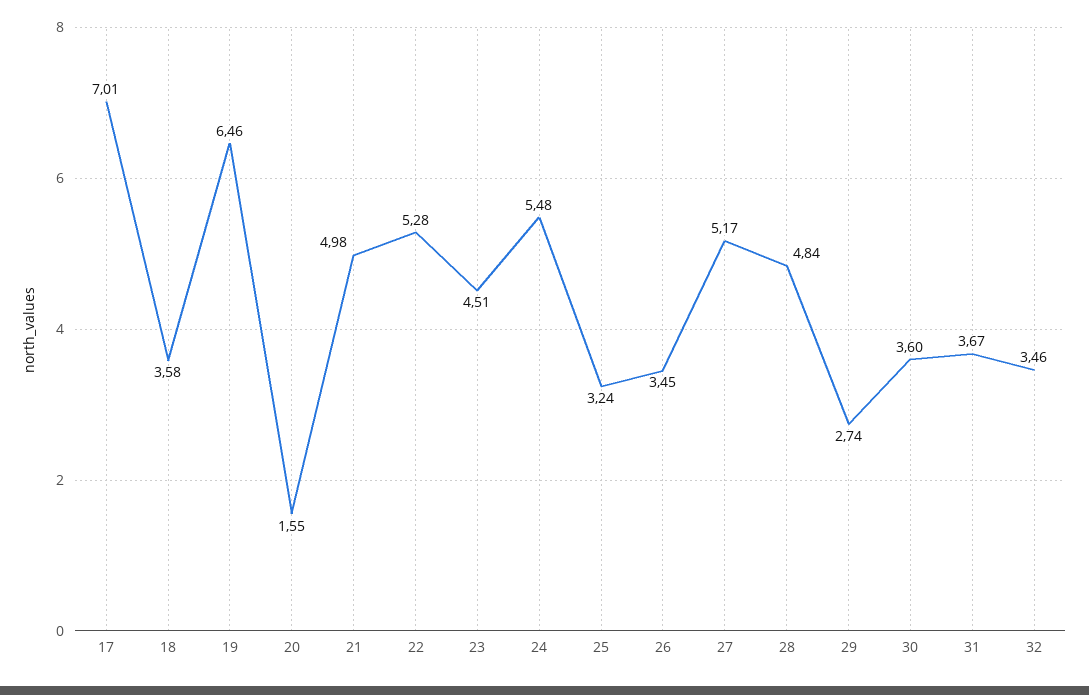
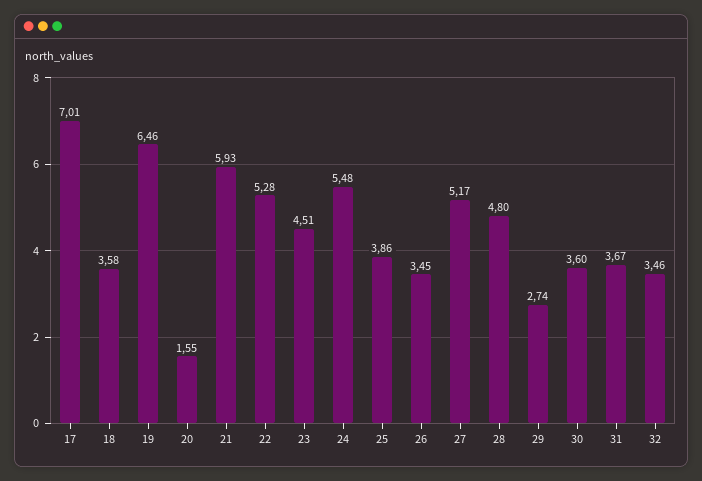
  {
    "17": 7.01,
    "18": 3.58,
    "19": 6.46,
    "20": 1.55,
-   "21": 4.98,
+   "21": 5.93,
    "22": 5.28,
    "23": 4.51,
    "24": 5.48,
-   "25": 3.24,
+   "25": 3.86,
    "26": 3.45,
    "27": 5.17,
-   "28": 4.84,
+   "28": 4.8,
    "29": 2.74,
    "30": 3.6,
    "31": 3.67,
    "32": 3.46
  }

